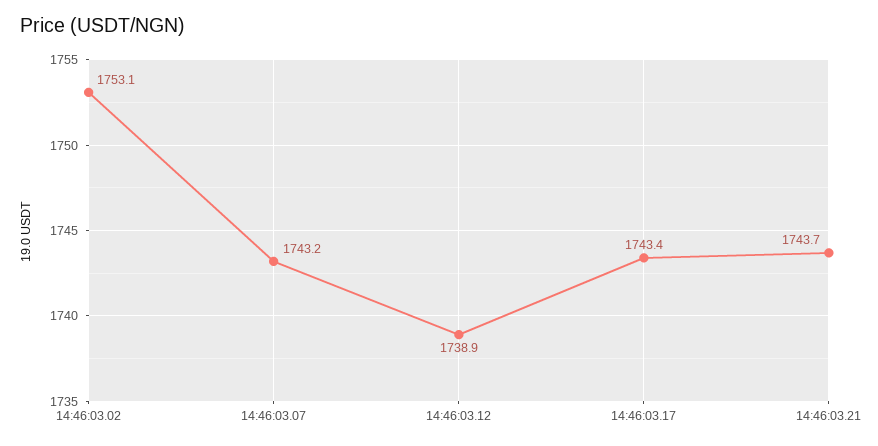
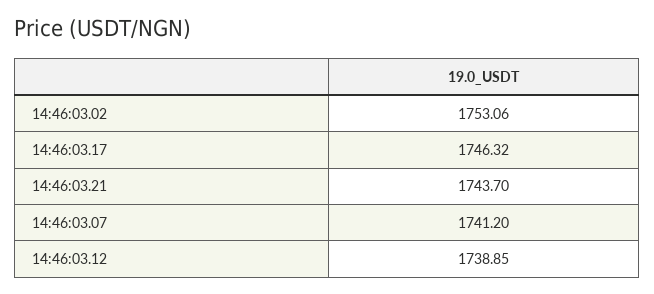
  {
    "14:46:03.02": 1753.06,
-   "14:46:03.07": 1743.2,
+   "14:46:03.07": 1741.2,
    "14:46:03.12": 1738.85,
-   "14:46:03.17": 1743.4,
+   "14:46:03.17": 1746.32,
    "14:46:03.21": 1743.7
  }

